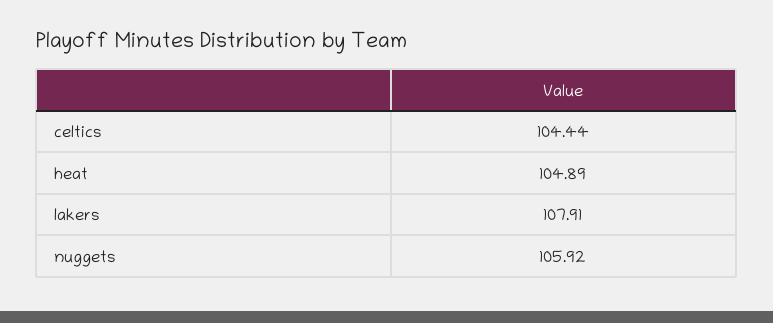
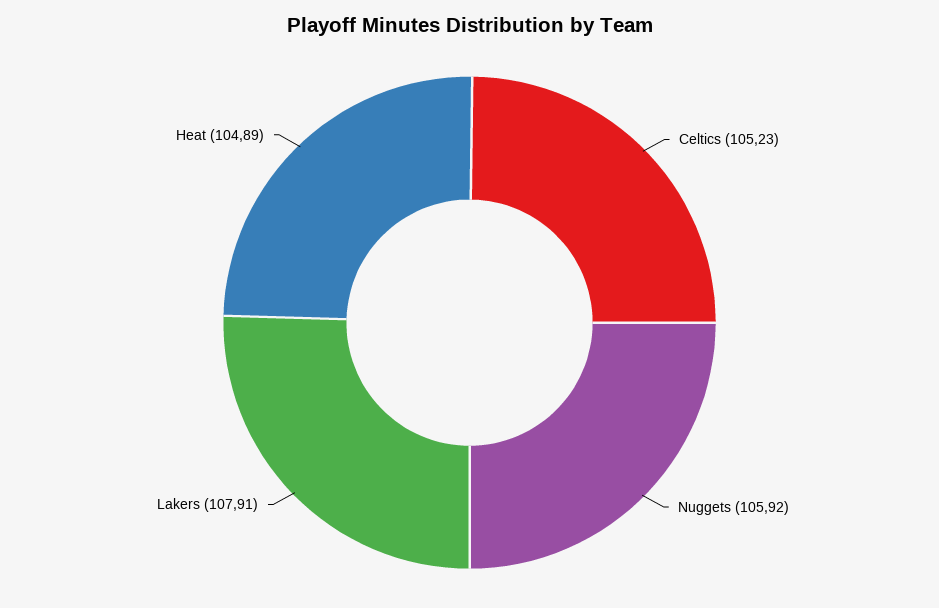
  {
-   "celtics": 104.44,
+   "celtics": 105.23,
    "heat": 104.89,
    "lakers": 107.91,
    "nuggets": 105.92
  }

